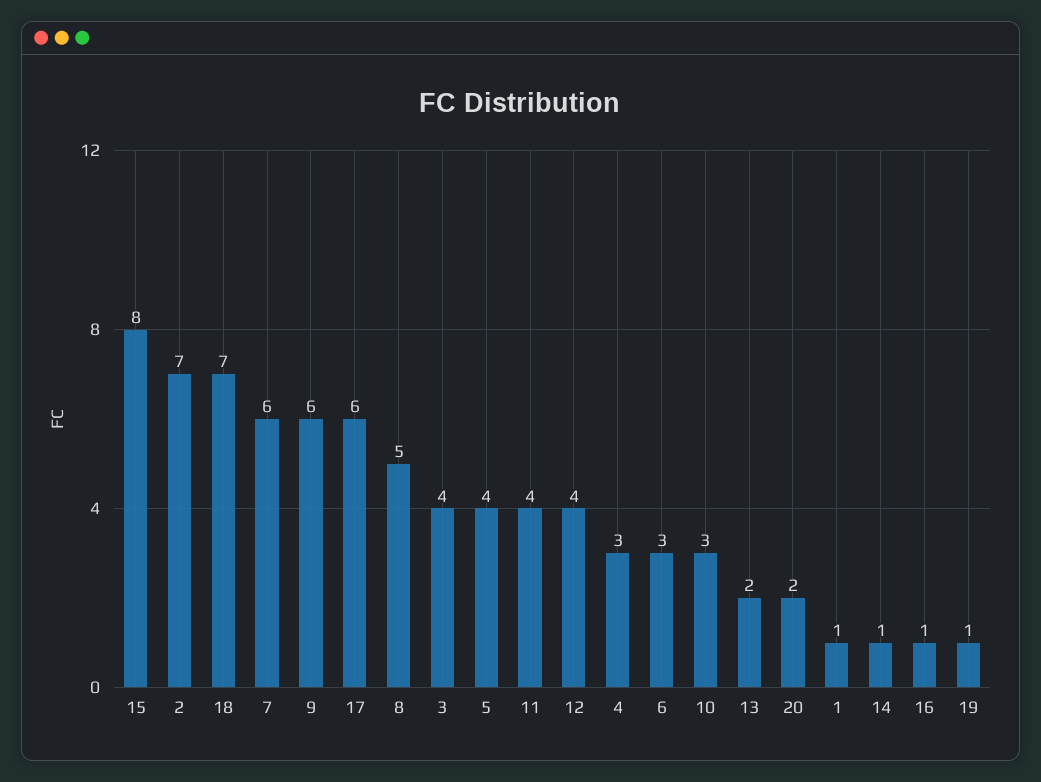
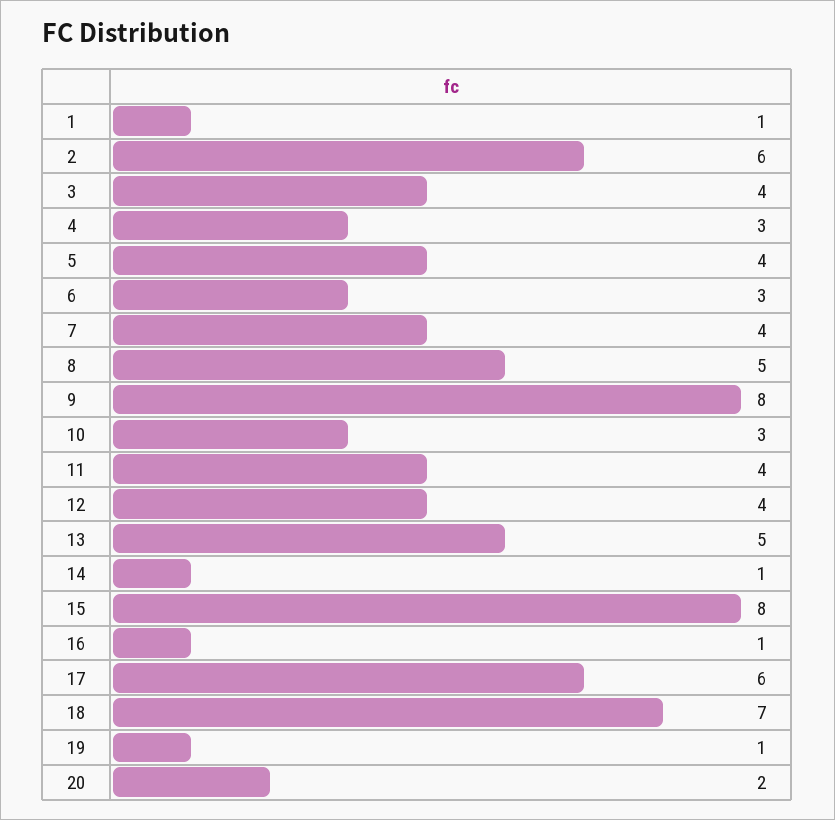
  {
    "15": 8,
-   "2": 7,
+   "2": 6,
    "18": 7,
-   "7": 6,
+   "7": 4,
-   "9": 6,
+   "9": 8,
    "17": 6,
    "8": 5,
    "3": 4,
    "5": 4,
    "11": 4,
    "12": 4,
    "4": 3,
    "6": 3,
    "10": 3,
-   "13": 2,
+   "13": 5,
    "20": 2,
    "1": 1,
    "14": 1,
    "16": 1,
    "19": 1
  }

